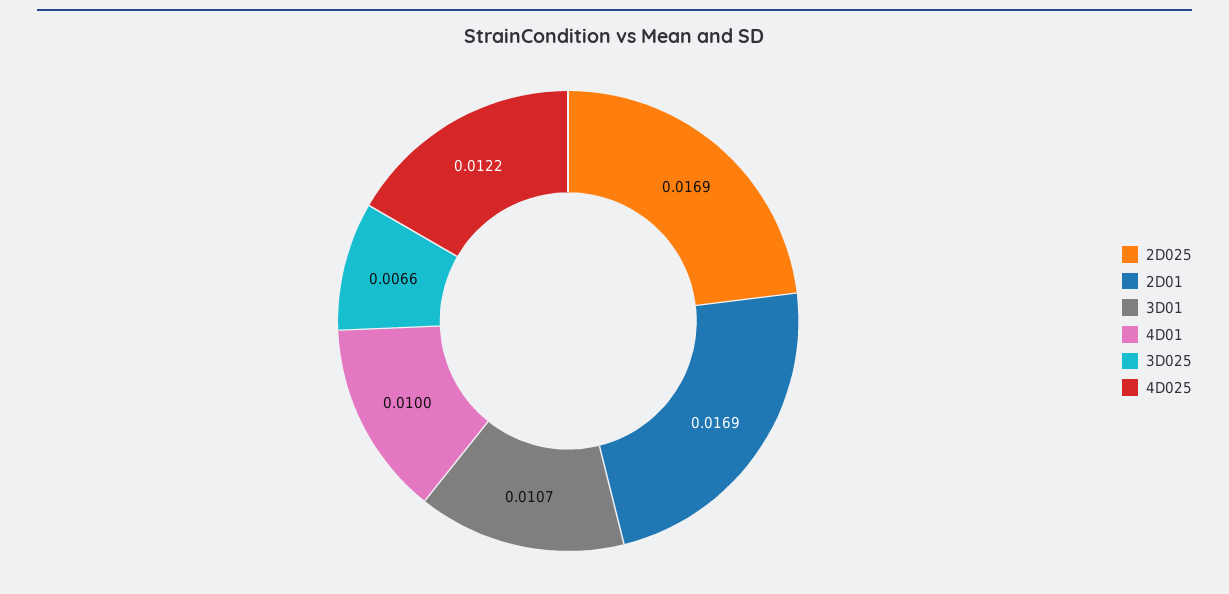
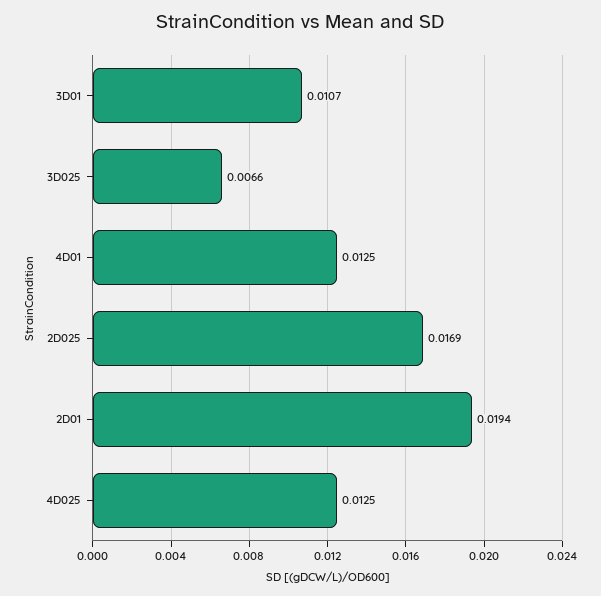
  {
    "2D025": 0.0169,
-   "2D01": 0.0169,
+   "2D01": 0.0194,
    "3D01": 0.0107,
-   "4D01": 0.01,
+   "4D01": 0.0125,
    "3D025": 0.0066,
-   "4D025": 0.0122
+   "4D025": 0.0125
  }

